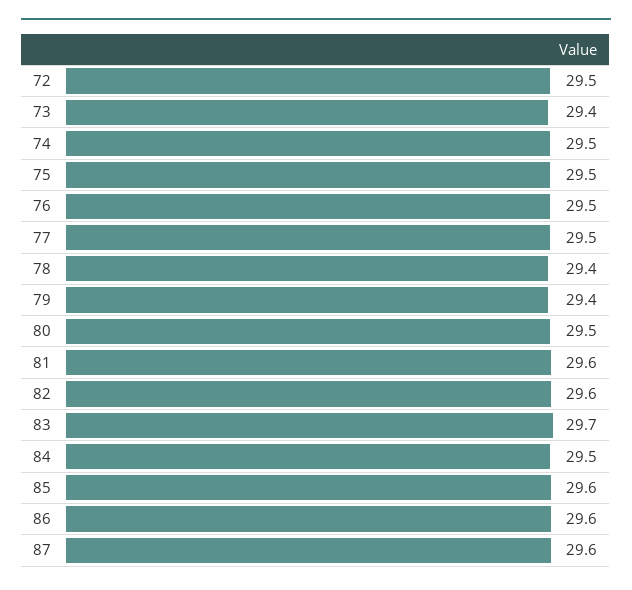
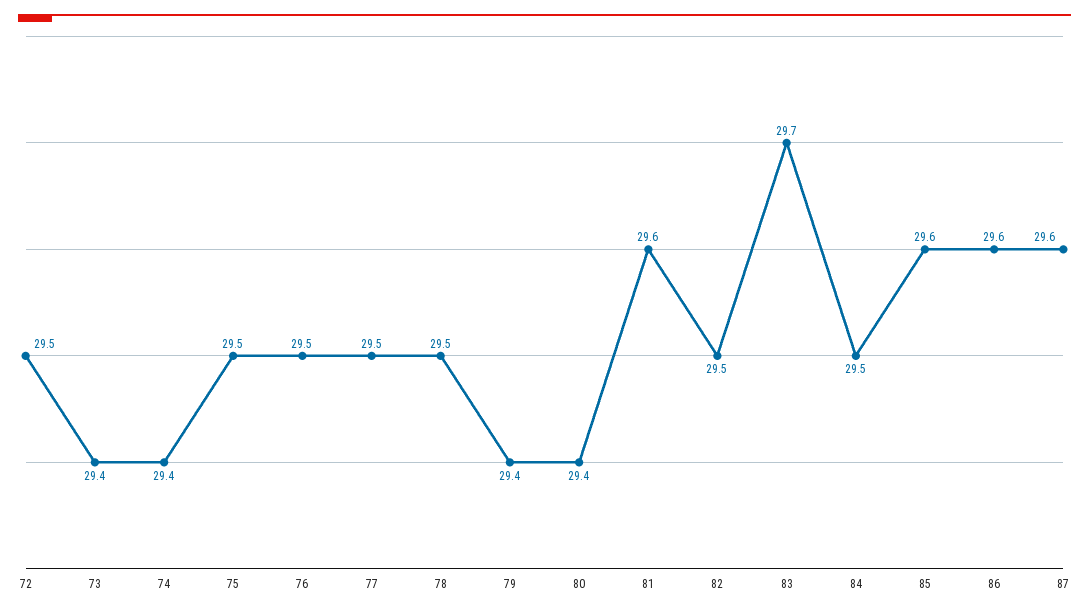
  {
    "72": 29.5,
    "73": 29.4,
-   "74": 29.5,
+   "74": 29.4,
    "75": 29.5,
    "76": 29.5,
    "77": 29.5,
-   "78": 29.4,
+   "78": 29.5,
    "79": 29.4,
-   "80": 29.5,
+   "80": 29.4,
    "81": 29.6,
-   "82": 29.6,
+   "82": 29.5,
    "83": 29.7,
    "84": 29.5,
    "85": 29.6,
    "86": 29.6,
    "87": 29.6
  }

